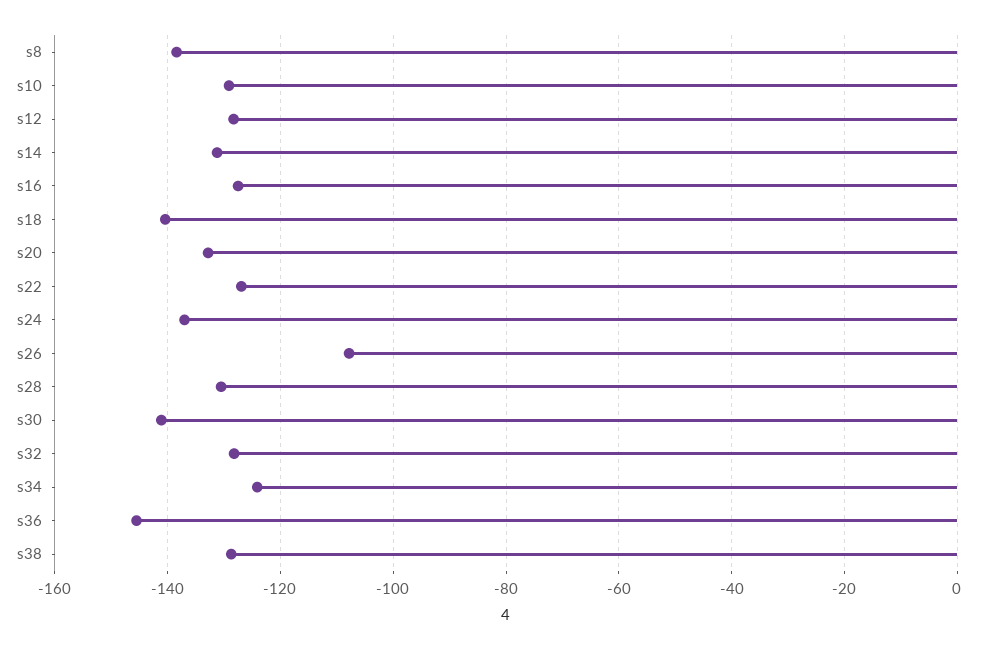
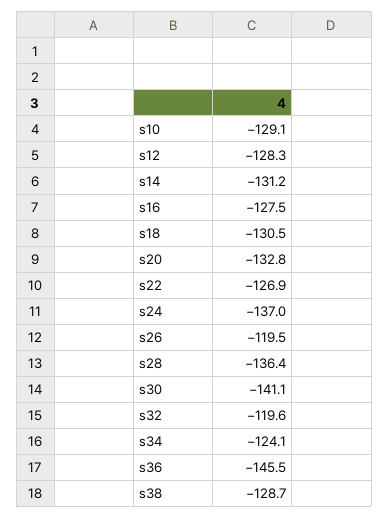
  {
-   "s8": -138,
    "s10": -129.1,
    "s12": -128.3,
    "s14": -131.2,
    "s16": -127.5,
-   "s18": -140,
+   "s18": -130.5,
    "s20": -132.8,
    "s22": -126.9,
    "s24": -137,
-   "s26": -108,
+   "s26": -119.5,
-   "s28": -130,
+   "s28": -136.4,
    "s30": -141.1,
-   "s32": -128,
+   "s32": -119.6,
    "s34": -124.1,
    "s36": -145.5,
    "s38": -128.7
  }

